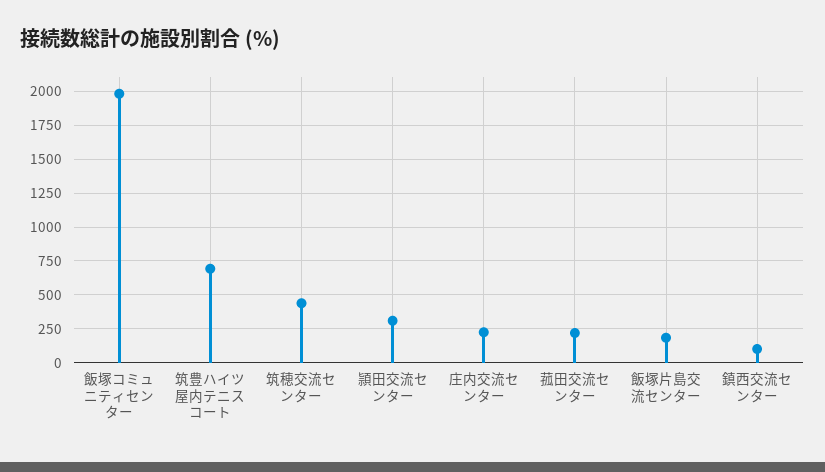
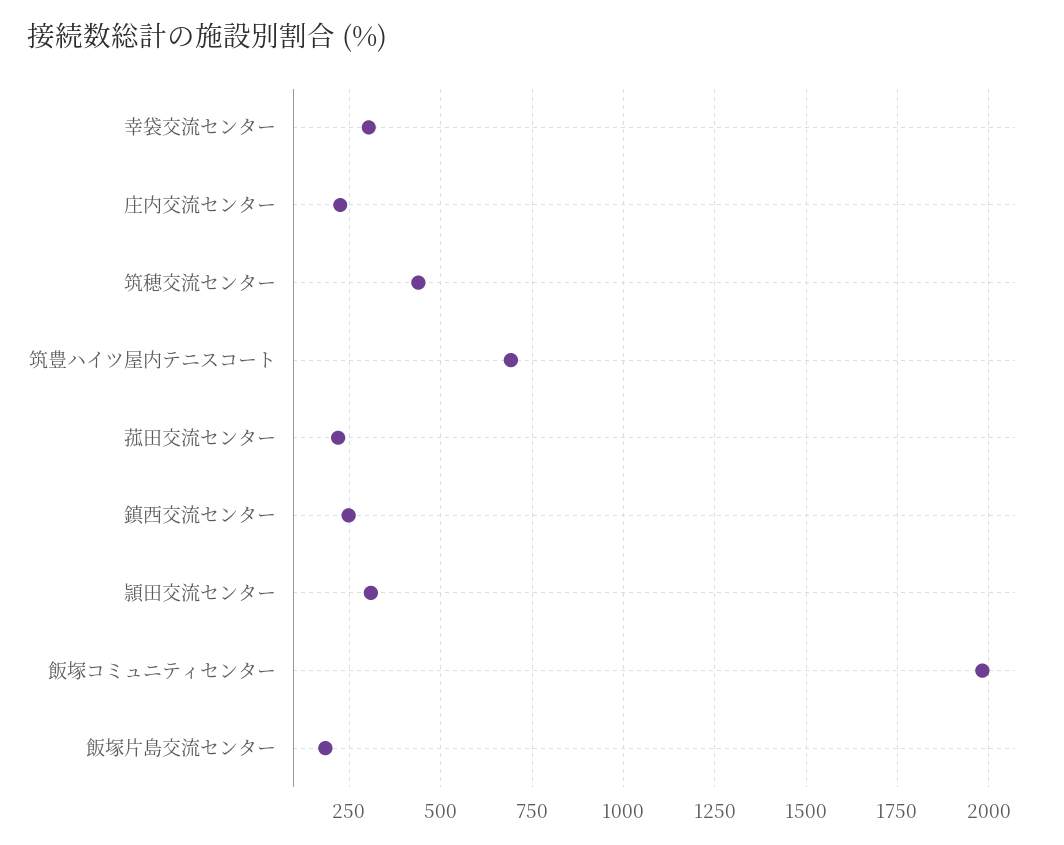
  {
    "飯塚コミュニティセンター": 1975,
    "筑豊ハイツ屋内テニスコート": 700,
    "筑穂交流センター": 450,
    "頴田交流センター": 300,
    "庄内交流センター": 225,
    "菰田交流センター": 225,
    "飯塚片島交流センター": 175,
-   "鎮西交流センター": 100
+   "鎮西交流センター": 250,
+   "幸袋交流センター": 300
  }

